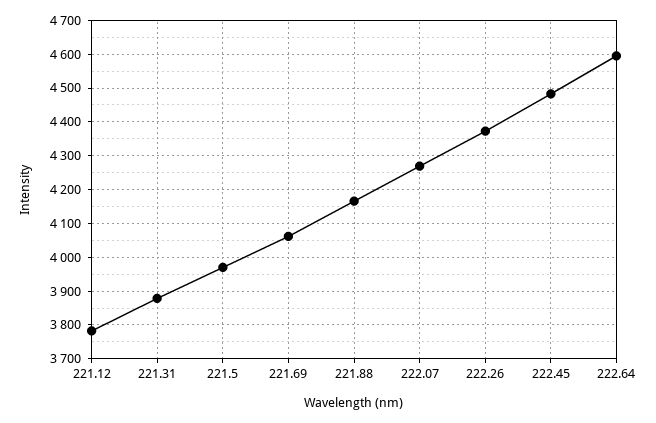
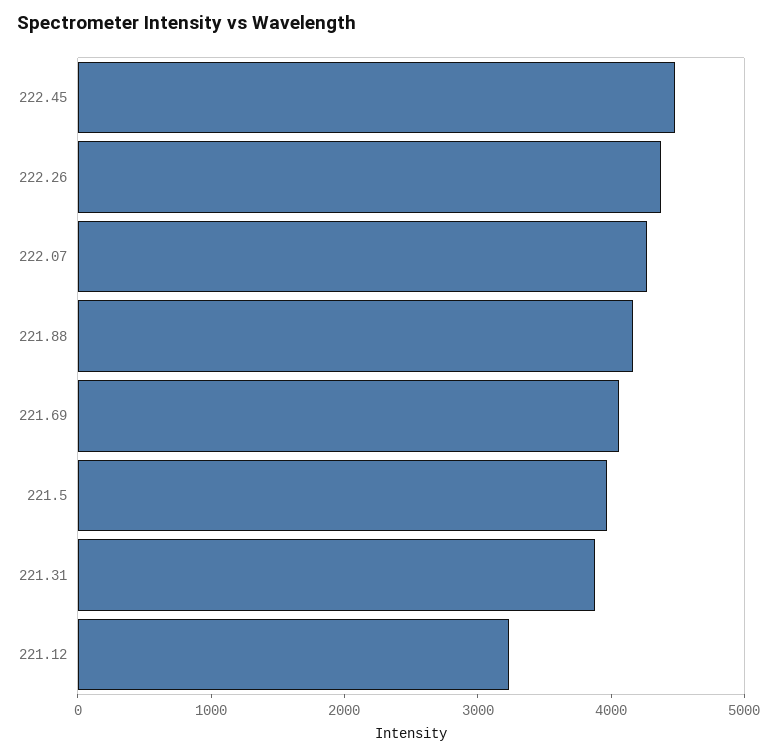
  {
-   "221.12": 3780,
+   "221.12": 3200,
    "221.31": 3880,
    "221.5": 3980,
    "221.69": 4060,
    "221.88": 4160,
    "222.07": 4260,
    "222.26": 4380,
-   "222.45": 4480,
+   "222.45": 4480
-   "222.64": 4600
  }

